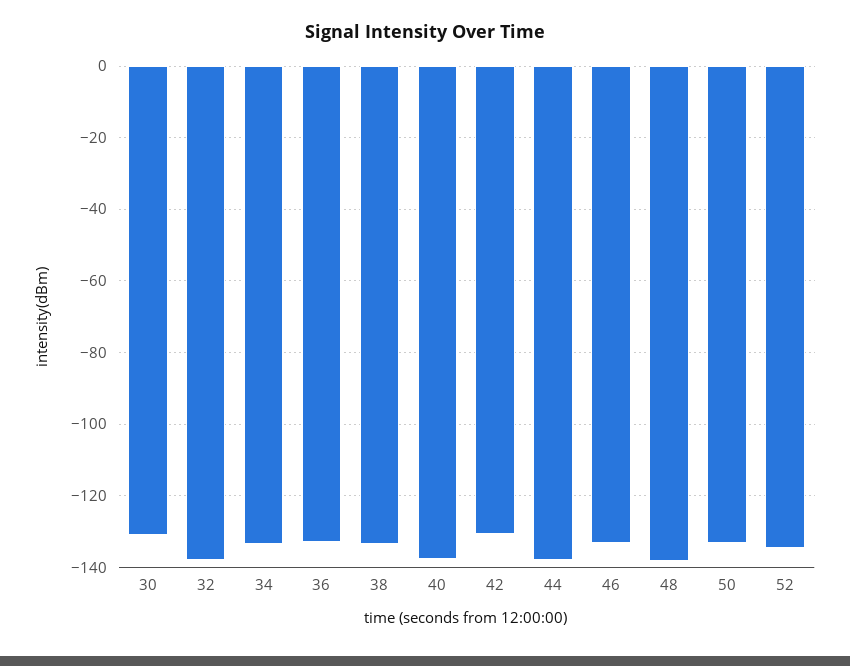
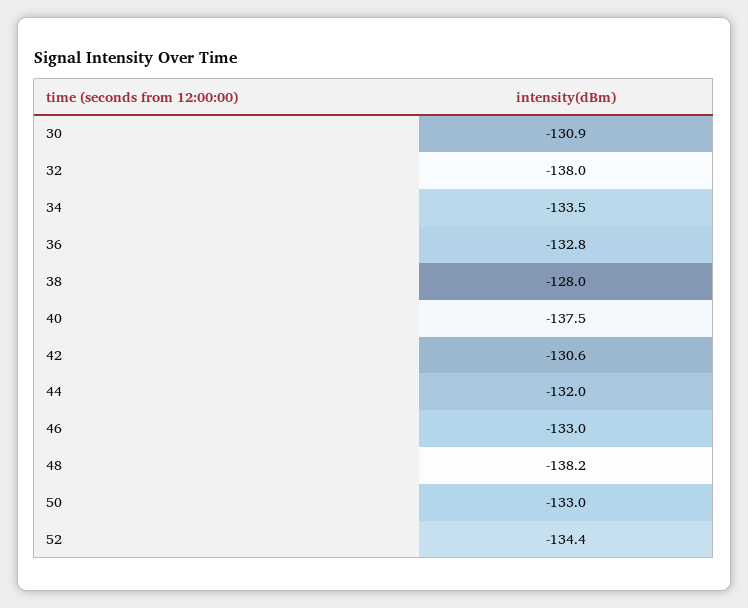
  {
    "30": -130.9,
    "32": -138,
    "34": -133.5,
    "36": -132.8,
-   "38": -134,
+   "38": -128,
    "40": -137.5,
    "42": -130.6,
-   "44": -138,
+   "44": -132,
    "46": -133,
    "48": -138.2,
    "50": -133,
    "52": -134.4
  }

